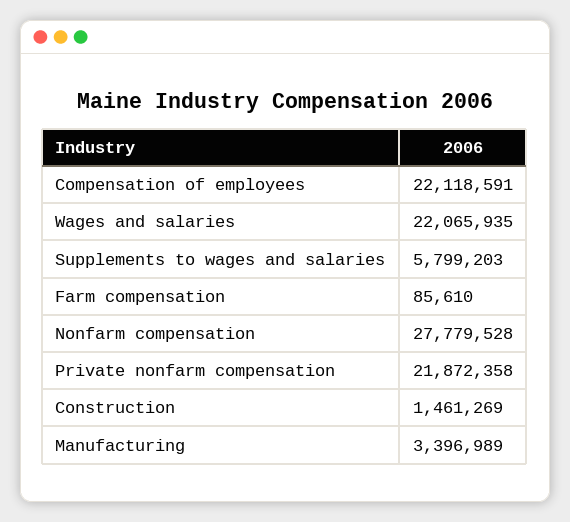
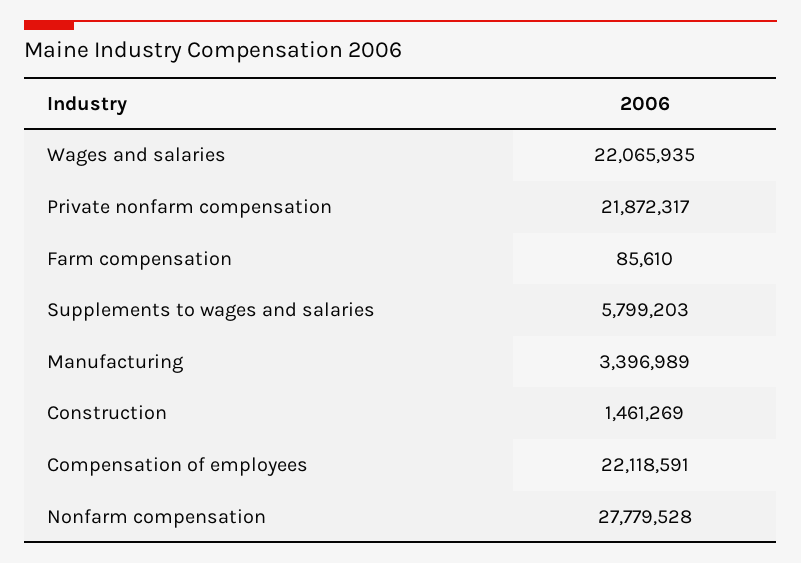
  {
    "Compensation of employees": 22118591,
    "Wages and salaries": 22065935,
    "Supplements to wages and salaries": 5799203,
    "Farm compensation": 85610,
    "Nonfarm compensation": 27779528,
-   "Private nonfarm compensation": 21872358,
+   "Private nonfarm compensation": 21872317,
    "Construction": 1461269,
    "Manufacturing": 3396989
  }

